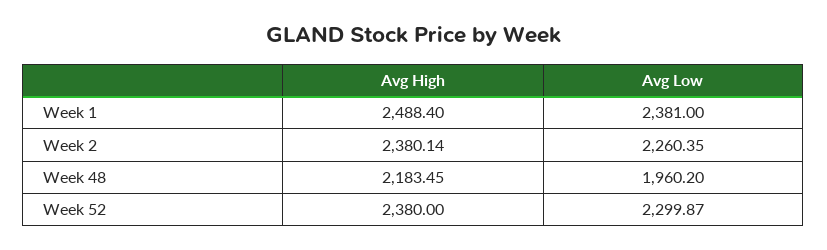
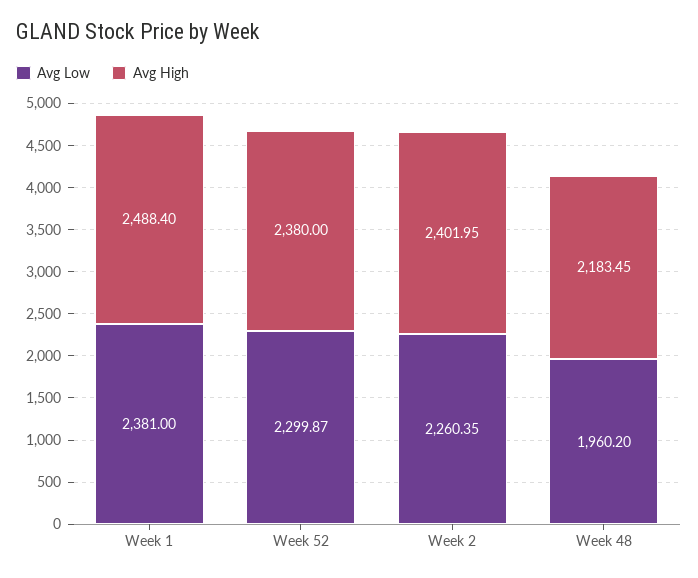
  {
    "Avg High": {
      "Week 1": 2488.4,
-     "Week 2": 2380.14,
+     "Week 2": 2401.95,
      "Week 48": 2183.45,
      "Week 52": 2380
    },
    "Avg Low": {
      "Week 1": 2381,
      "Week 2": 2260.35,
      "Week 48": 1960.2,
      "Week 52": 2299.87
    }
  }

